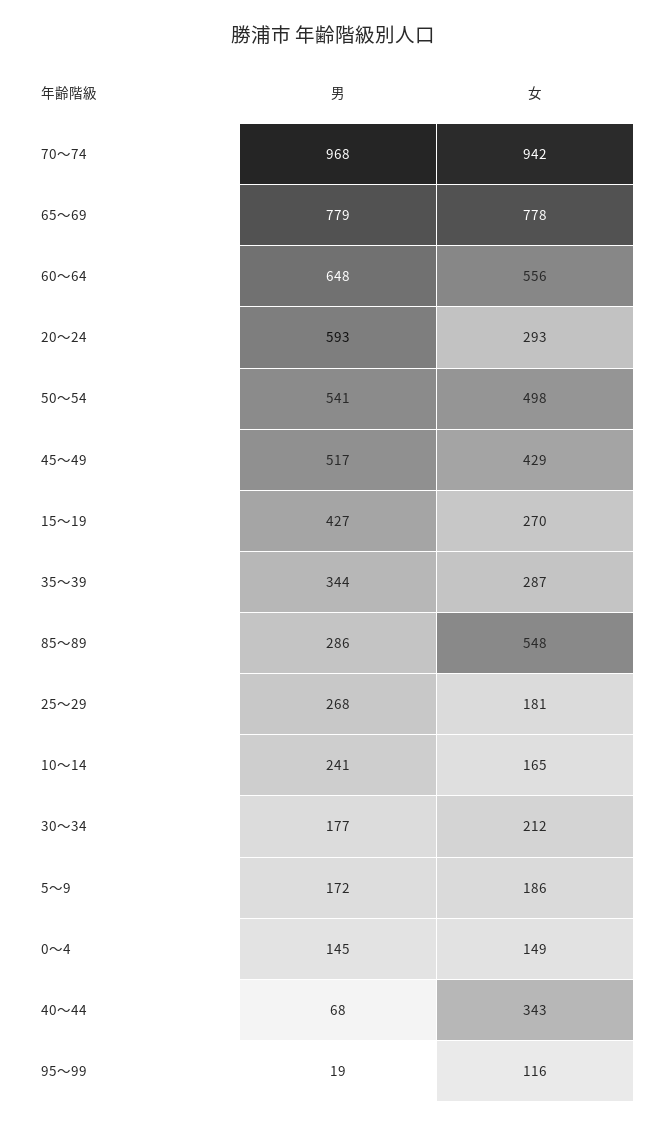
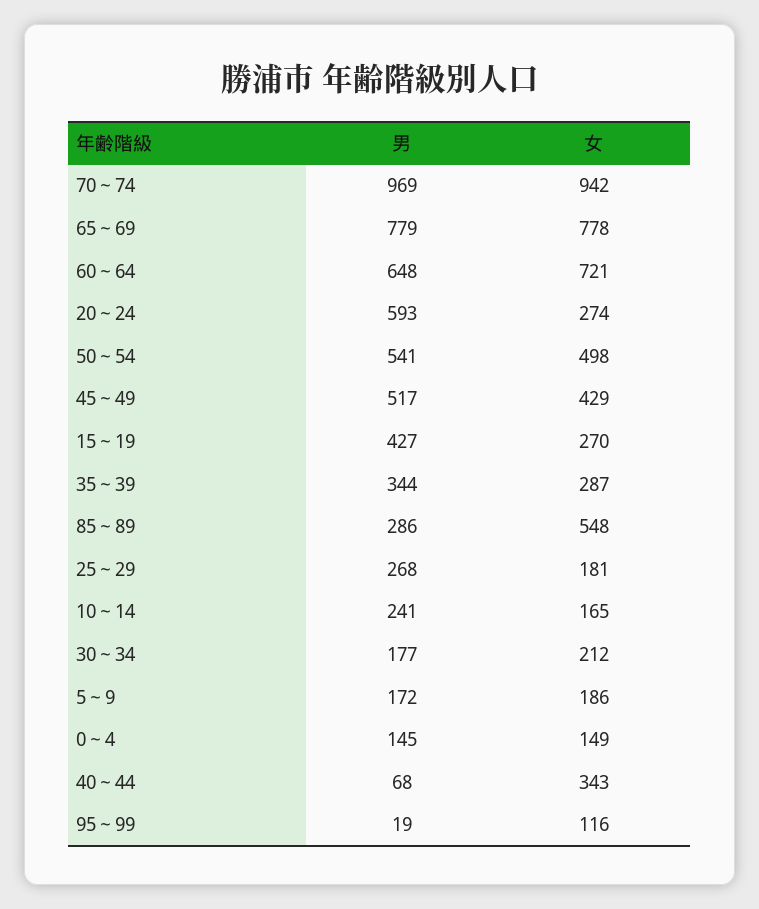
  {
    "男": {
-     "70～74": 968,
+     "70～74": 969,
      "65～69": 779,
      "60～64": 648,
      "20～24": 593,
      "50～54": 541,
      "45～49": 517,
      "15～19": 427,
      "35～39": 344,
      "85～89": 286,
      "25～29": 268,
      "10～14": 241,
      "30～34": 177,
      "5～9": 172,
      "0～4": 145,
      "40～44": 68,
      "95～99": 19
    },
    "女": {
      "70～74": 942,
      "65～69": 778,
-     "60～64": 556,
+     "60～64": 721,
-     "20～24": 293,
+     "20～24": 274,
      "50～54": 498,
      "45～49": 429,
      "15～19": 270,
      "35～39": 287,
      "85～89": 548,
      "25～29": 181,
      "10～14": 165,
      "30～34": 212,
      "5～9": 186,
      "0～4": 149,
      "40～44": 343,
      "95～99": 116
    }
  }

